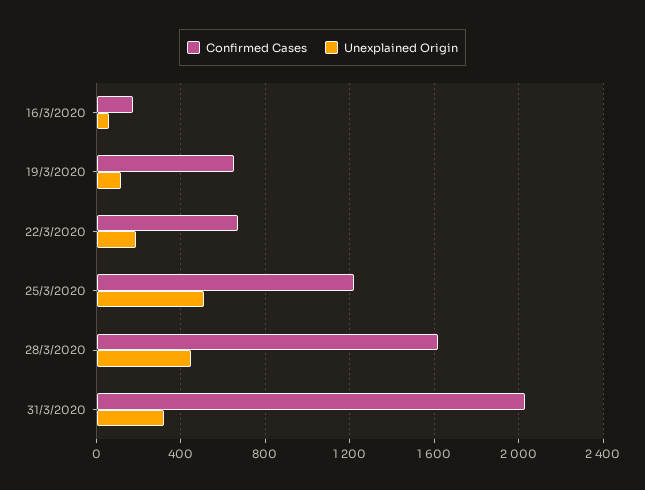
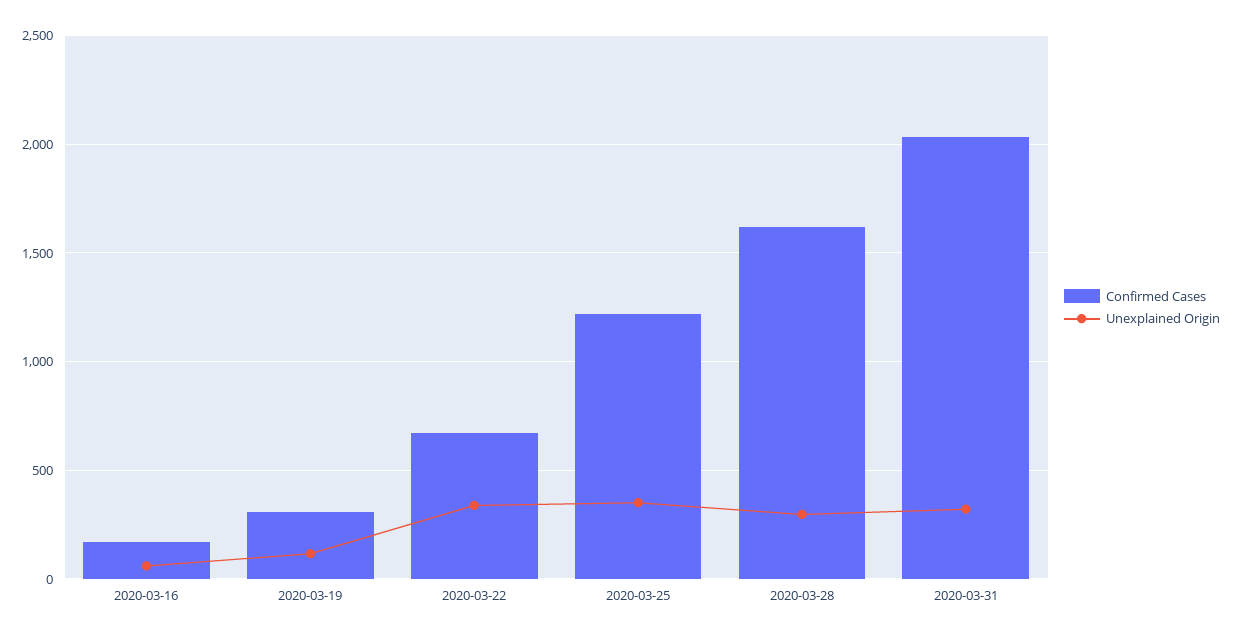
  {
    "Confirmed Cases": {
      "16/3/2020": 150,
-     "19/3/2020": 650,
+     "19/3/2020": 300,
      "22/3/2020": 650,
      "25/3/2020": 1200,
      "28/3/2020": 1600,
      "31/3/2020": 2050
    },
    "Unexplained Origin": {
      "16/3/2020": 50,
      "19/3/2020": 100,
-     "22/3/2020": 200,
+     "22/3/2020": 350,
-     "25/3/2020": 500,
+     "25/3/2020": 350,
-     "28/3/2020": 450,
+     "28/3/2020": 300,
      "31/3/2020": 300
    }
  }

